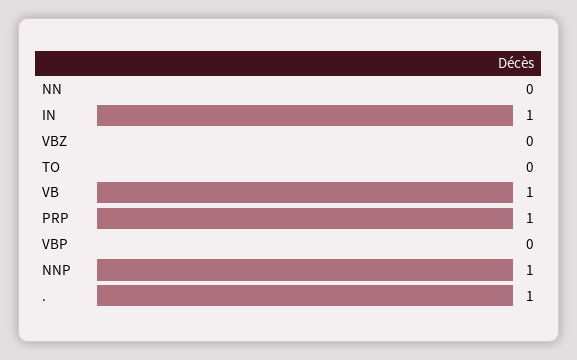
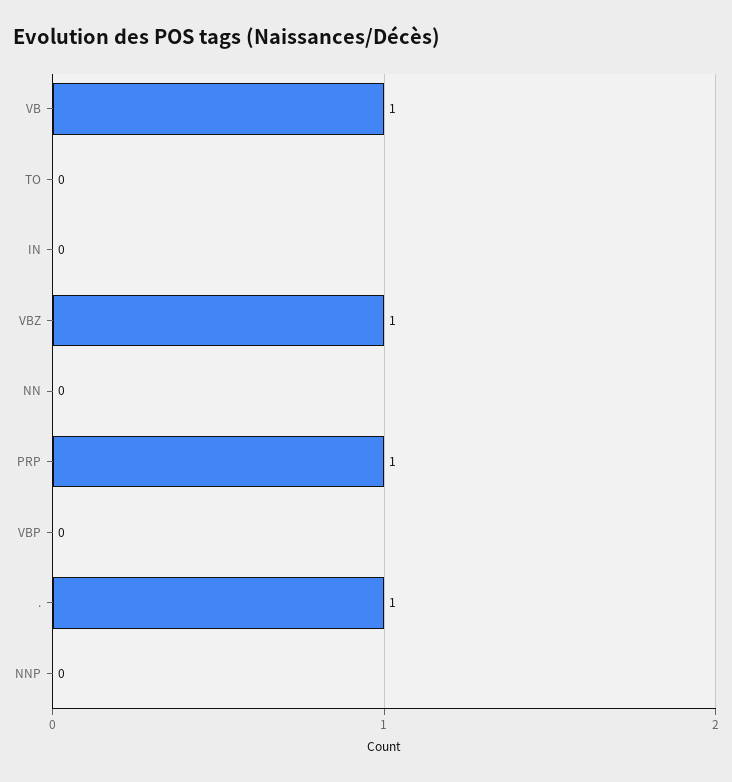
  {
    "NN": 0,
-   "IN": 1,
+   "IN": 0,
-   "VBZ": 0,
+   "VBZ": 1,
    "TO": 0,
    "VB": 1,
    "PRP": 1,
    "VBP": 0,
-   "NNP": 1,
+   "NNP": 0,
    ".": 1
  }

